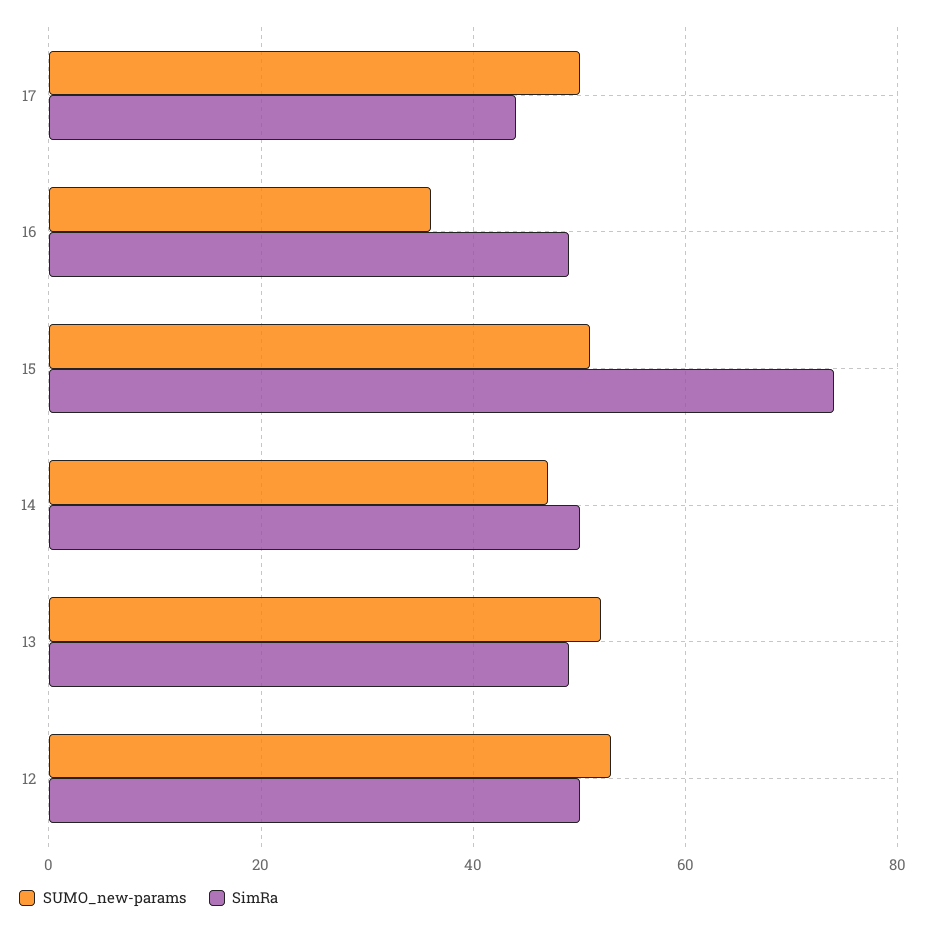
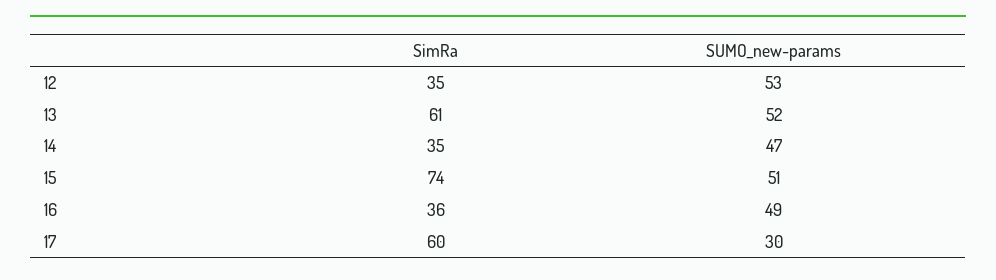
  {
    "SUMO_new-params": {
-     "17": 50,
+     "17": 30,
-     "16": 35,
+     "16": 49,
      "15": 51,
      "14": 47,
      "13": 52,
      "12": 53
    },
    "SimRa": {
-     "17": 45,
+     "17": 60,
-     "16": 50,
+     "16": 36,
      "15": 74,
-     "14": 50,
+     "14": 35,
-     "13": 50,
+     "13": 61,
-     "12": 50
+     "12": 35
    }
  }

